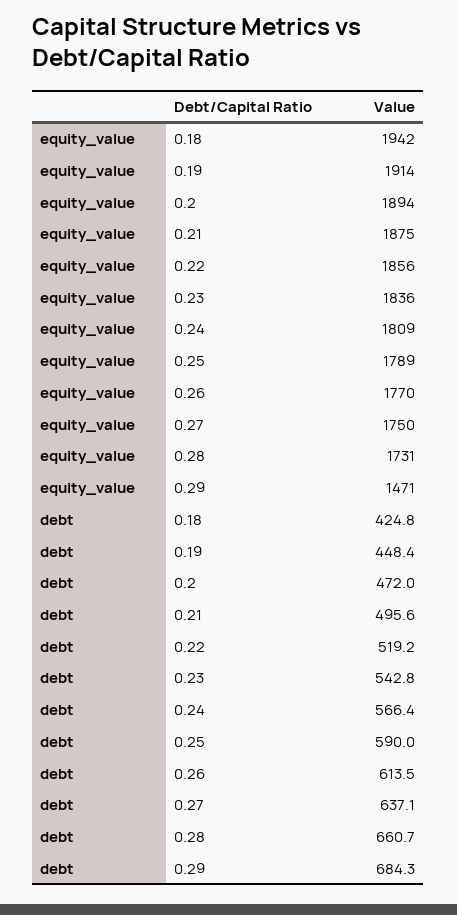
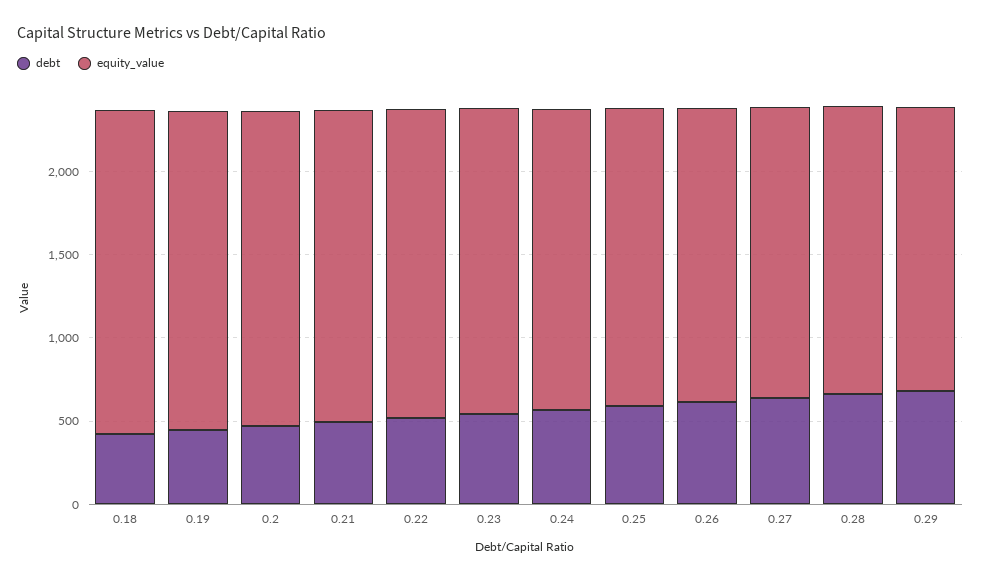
  {
    "equity_value": {
      "0.18": 1942,
      "0.19": 1914,
      "0.2": 1894,
      "0.21": 1875,
      "0.22": 1856,
      "0.23": 1836,
      "0.24": 1809,
      "0.25": 1789,
      "0.26": 1770,
      "0.27": 1750,
      "0.28": 1731,
-     "0.29": 1471
+     "0.29": 1700
    },
    "debt": {
      "0.18": 424.8,
      "0.19": 448.4,
      "0.2": 472,
      "0.21": 495.6,
      "0.22": 519.2,
      "0.23": 542.8,
      "0.24": 566.4,
      "0.25": 590,
      "0.26": 613.5,
      "0.27": 637.1,
      "0.28": 660.7,
      "0.29": 684.3
    }
  }

